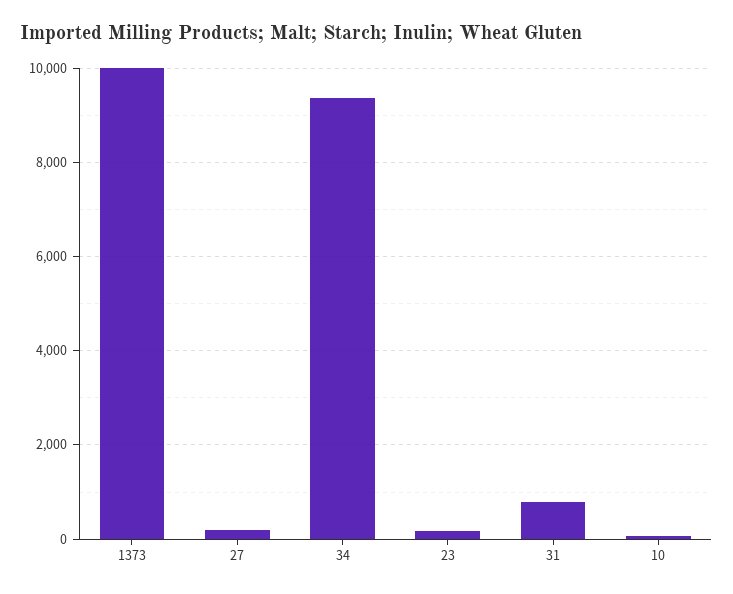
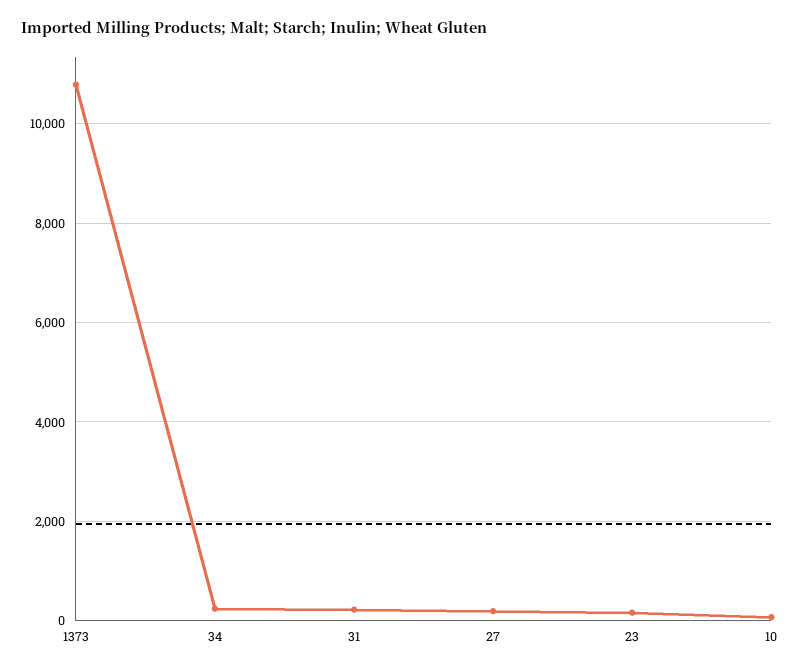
  {
-   "1373": 10000,
+   "1373": 10800,
    "27": 200,
-   "34": 9400,
+   "34": 200,
    "23": 200,
-   "31": 800,
+   "31": 200,
    "10": 0
  }

